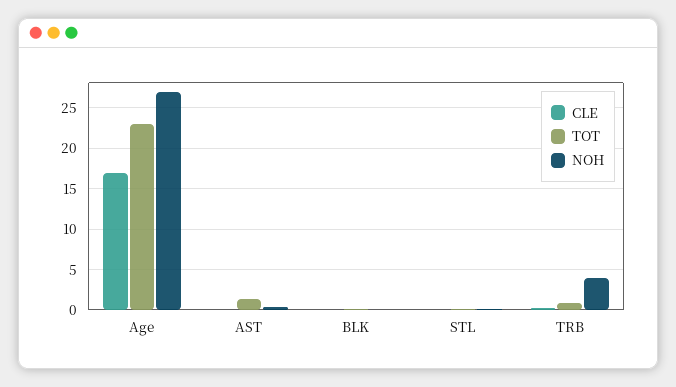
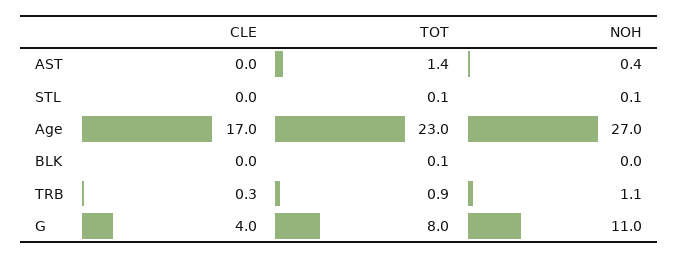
  {
    "CLE": {
      "Age": 17,
      "AST": 0,
      "BLK": 0,
      "STL": 0,
-     "TRB": 0.3
+     "TRB": 0.3,
+     "G": 4
    },
    "TOT": {
      "Age": 23,
      "AST": 1.4,
      "BLK": 0.1,
      "STL": 0.1,
-     "TRB": 0.9
+     "TRB": 0.9,
+     "G": 8
    },
    "NOH": {
      "Age": 27,
      "AST": 0.4,
      "BLK": 0,
      "STL": 0.1,
-     "TRB": 4
+     "TRB": 1.1,
+     "G": 11
    }
  }

